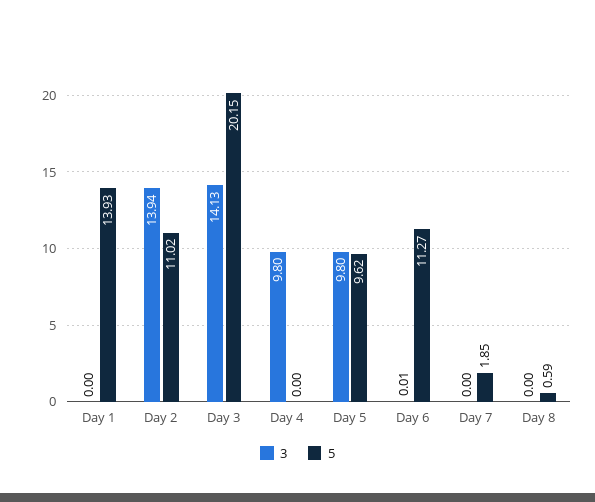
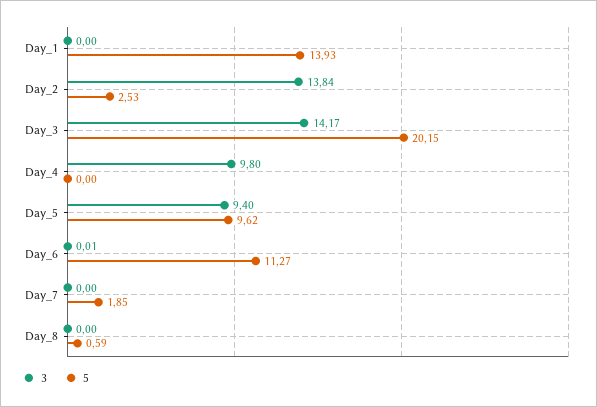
  {
    "3": {
      "Day 1": 0,
-     "Day 2": 13.94,
+     "Day 2": 13.84,
-     "Day 3": 14.13,
+     "Day 3": 14.17,
      "Day 4": 9.8,
-     "Day 5": 9.8,
+     "Day 5": 9.4,
      "Day 6": 0.01,
      "Day 7": 0,
      "Day 8": 0
    },
    "5": {
      "Day 1": 13.93,
-     "Day 2": 11.02,
+     "Day 2": 2.53,
      "Day 3": 20.15,
      "Day 4": 0,
      "Day 5": 9.62,
      "Day 6": 11.27,
      "Day 7": 1.85,
      "Day 8": 0.59
    }
  }

